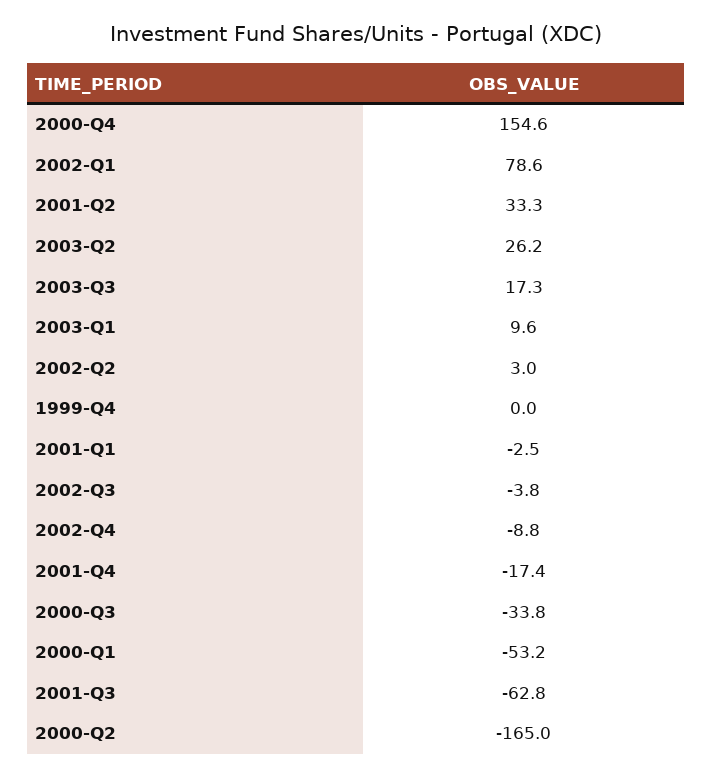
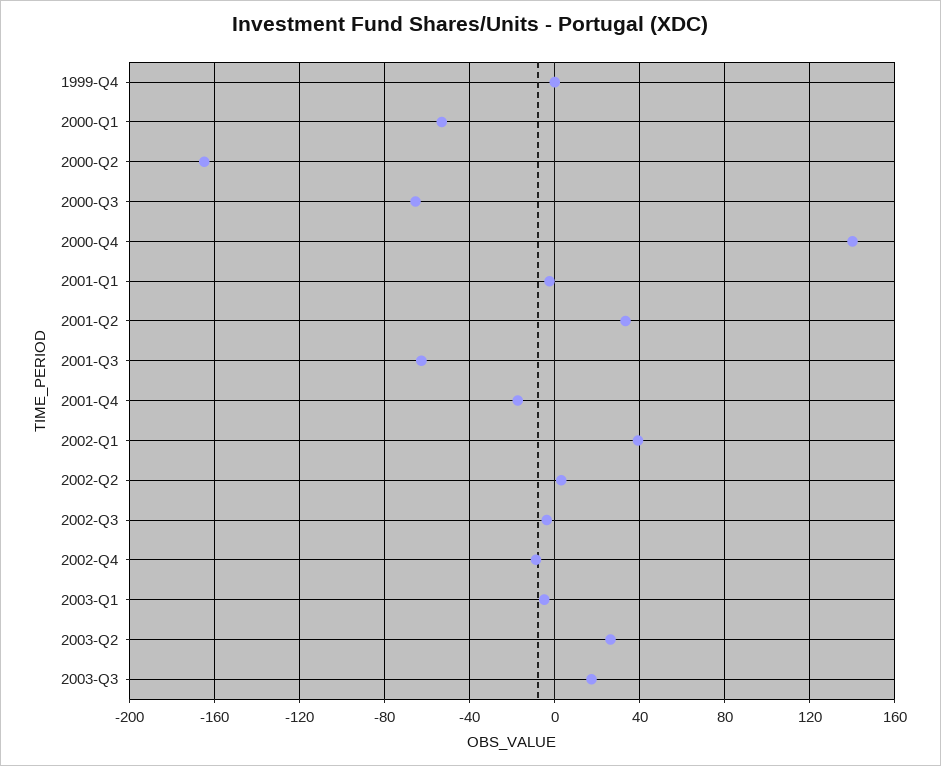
  {
-   "2000-Q4": 154.6,
+   "2000-Q4": 140,
-   "2002-Q1": 78.6,
+   "2002-Q1": 40,
    "2001-Q2": 33.3,
    "2003-Q2": 26.2,
    "2003-Q3": 17.3,
-   "2003-Q1": 9.6,
+   "2003-Q1": -5,
    "2002-Q2": 3,
    "1999-Q4": 0,
    "2001-Q1": -2.5,
    "2002-Q3": -3.8,
    "2002-Q4": -8.8,
    "2001-Q4": -17.4,
-   "2000-Q3": -33.8,
+   "2000-Q3": -65,
    "2000-Q1": -53.2,
    "2001-Q3": -62.8,
    "2000-Q2": -165
  }

